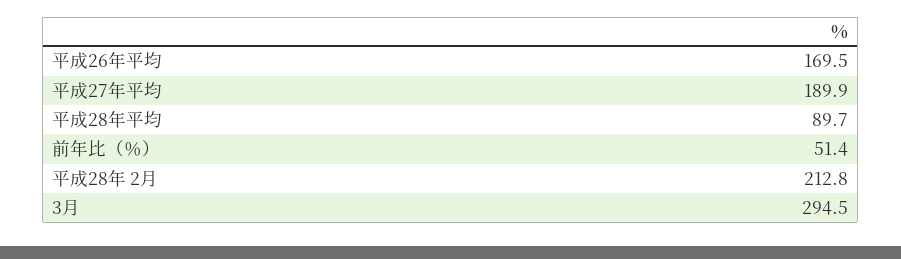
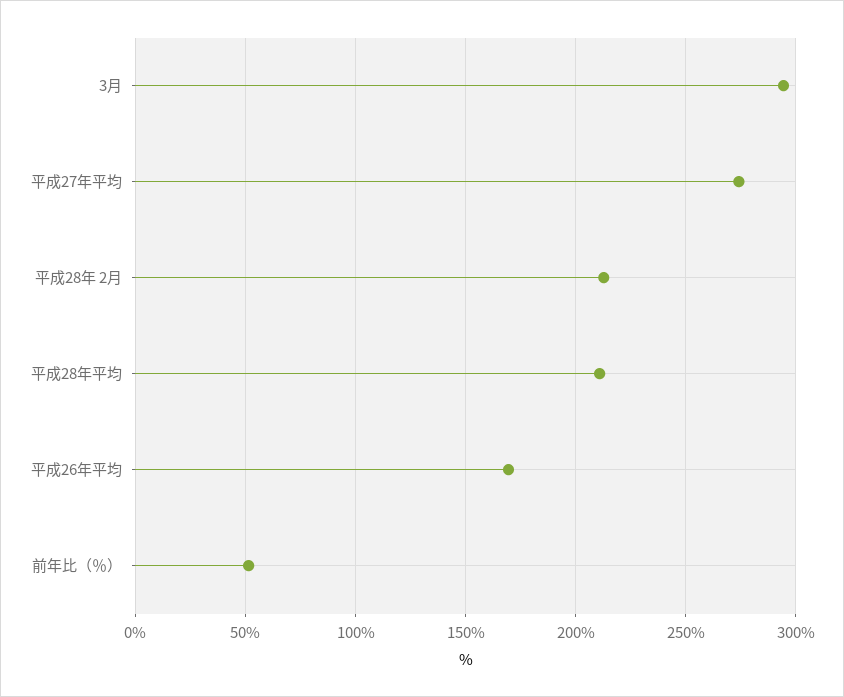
  {
    "平成26年平均": 169.5,
-   "平成27年平均": 189.9,
+   "平成27年平均": 275,
-   "平成28年平均": 89.7,
+   "平成28年平均": 210,
    "前年比（％）": 51.4,
    "平成28年 2月": 212.8,
    "3月": 294.5
  }

